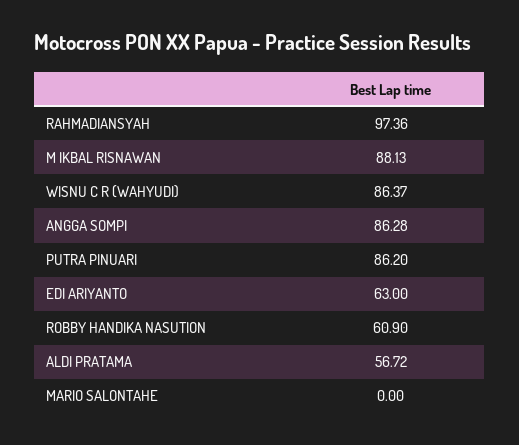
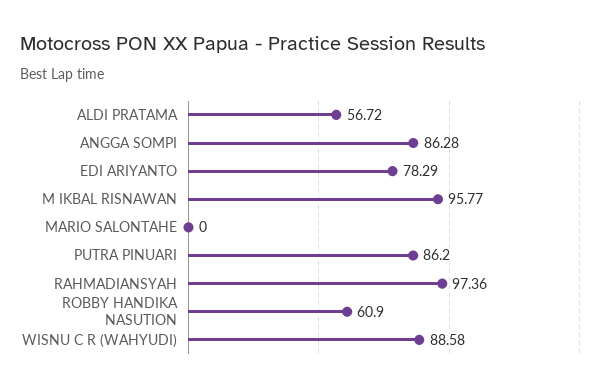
  {
    "RAHMADIANSYAH": 97.36,
-   "M IKBAL RISNAWAN": 88.13,
+   "M IKBAL RISNAWAN": 95.77,
-   "WISNU C R (WAHYUDI)": 86.37,
+   "WISNU C R (WAHYUDI)": 88.58,
    "ANGGA SOMPI": 86.28,
    "PUTRA PINUARI": 86.2,
-   "EDI ARIYANTO": 63,
+   "EDI ARIYANTO": 78.29,
    "ROBBY HANDIKA NASUTION": 60.9,
    "ALDI PRATAMA": 56.72,
    "MARIO SALONTAHE": 0
  }

